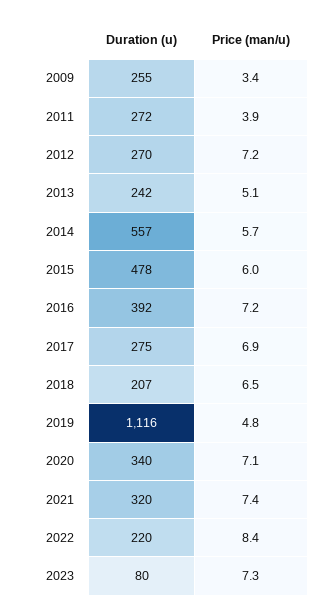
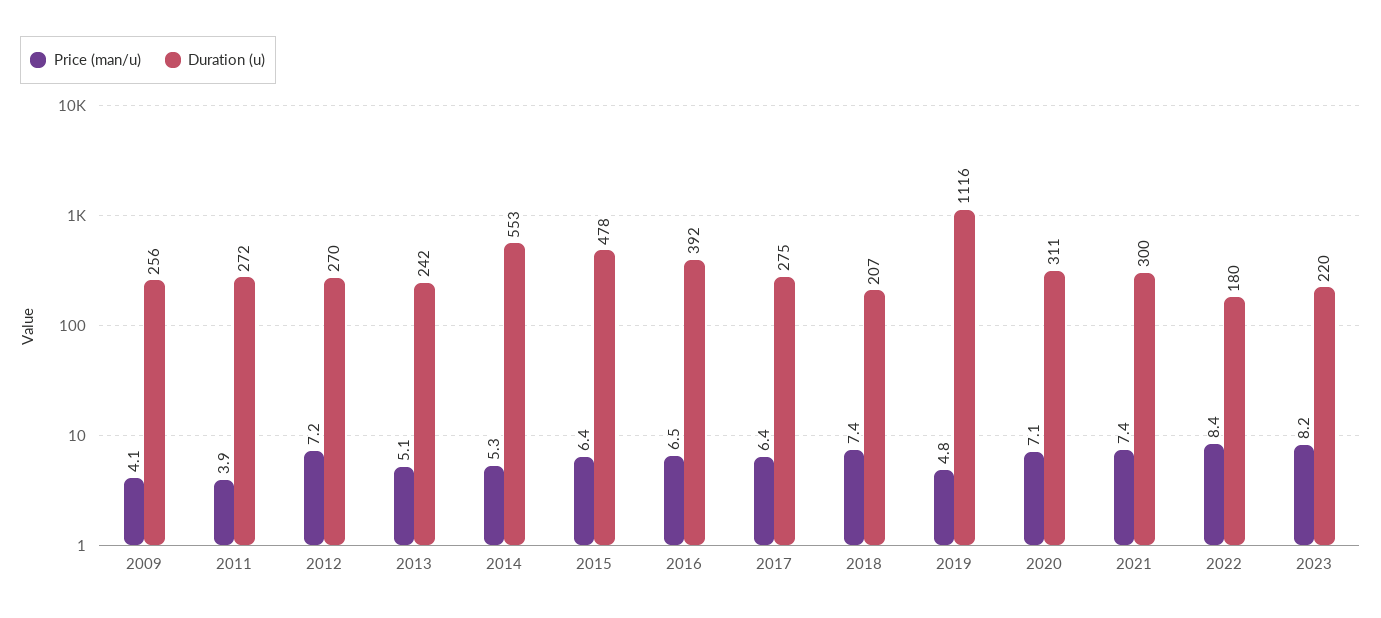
  {
    "Duration (u)": {
-     "2009": 255,
+     "2009": 256,
      "2011": 272,
      "2012": 270,
      "2013": 242,
-     "2014": 557,
+     "2014": 553,
      "2015": 478,
      "2016": 392,
      "2017": 275,
      "2018": 207,
      "2019": 1116,
-     "2020": 340,
+     "2020": 311,
-     "2021": 320,
+     "2021": 300,
-     "2022": 220,
+     "2022": 180,
-     "2023": 80
+     "2023": 220
    },
    "Price (man/u)": {
-     "2009": 3.4,
+     "2009": 4.1,
      "2011": 3.9,
      "2012": 7.2,
      "2013": 5.1,
-     "2014": 5.7,
+     "2014": 5.3,
-     "2015": 6,
+     "2015": 6.4,
-     "2016": 7.2,
+     "2016": 6.5,
-     "2017": 6.9,
+     "2017": 6.4,
-     "2018": 6.5,
+     "2018": 7.4,
      "2019": 4.8,
      "2020": 7.1,
      "2021": 7.4,
      "2022": 8.4,
-     "2023": 7.3
+     "2023": 8.2
    }
  }

